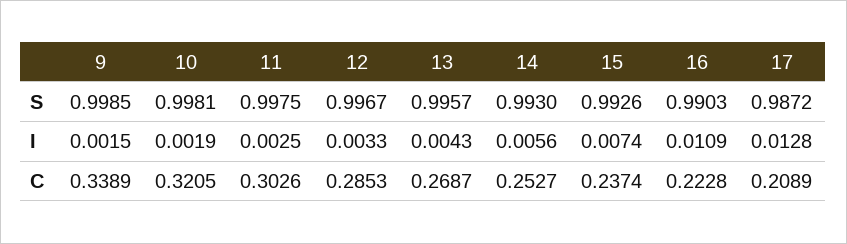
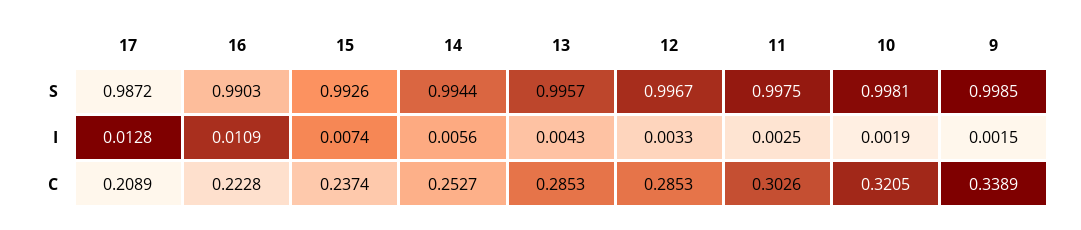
  {
    "9": {
      "S": 0.9985,
      "I": 0.0015,
      "C": 0.3389
    },
    "10": {
      "S": 0.9981,
      "I": 0.0019,
      "C": 0.3205
    },
    "11": {
      "S": 0.9975,
      "I": 0.0025,
      "C": 0.3026
    },
    "12": {
      "S": 0.9967,
      "I": 0.0033,
      "C": 0.2853
    },
    "13": {
      "S": 0.9957,
      "I": 0.0043,
-     "C": 0.2687
+     "C": 0.2853
    },
    "14": {
-     "S": 0.993,
+     "S": 0.9944,
      "I": 0.0056,
      "C": 0.2527
    },
    "15": {
      "S": 0.9926,
      "I": 0.0074,
      "C": 0.2374
    },
    "16": {
      "S": 0.9903,
      "I": 0.0109,
      "C": 0.2228
    },
    "17": {
      "S": 0.9872,
      "I": 0.0128,
      "C": 0.2089
    }
  }

